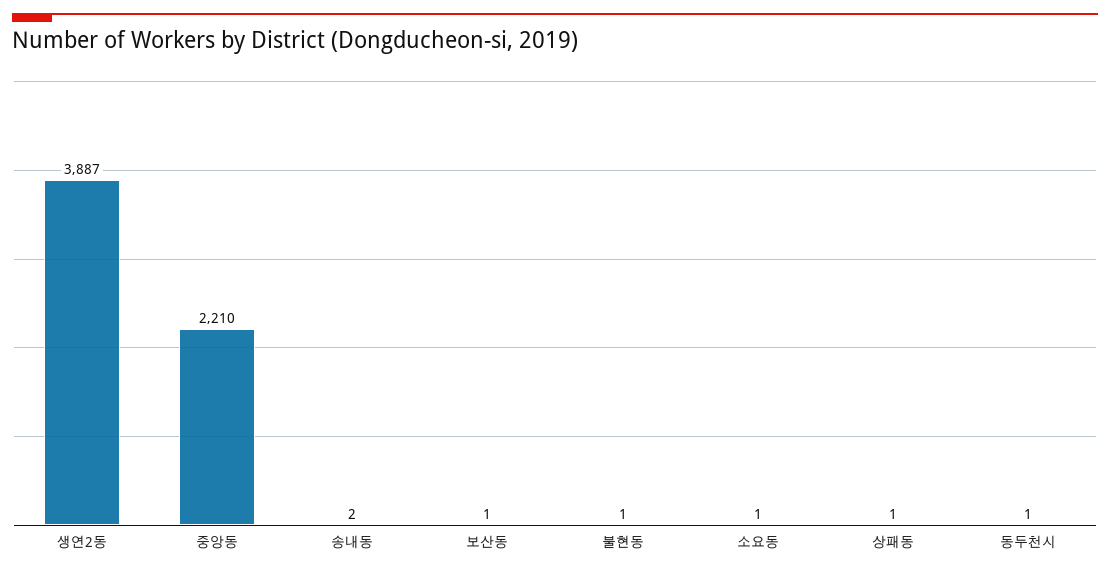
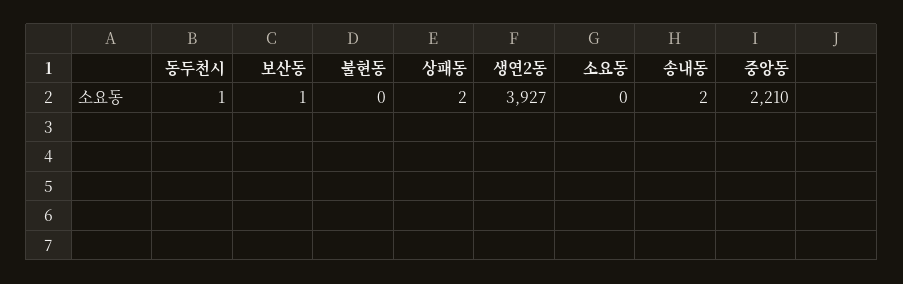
  {
-   "생연2동": 3887,
+   "생연2동": 3927,
    "중앙동": 2210,
    "송내동": 2,
    "보산동": 1,
-   "불현동": 1,
+   "불현동": 0,
-   "소요동": 1,
+   "소요동": 0,
-   "상패동": 1,
+   "상패동": 2,
    "동두천시": 1
  }

